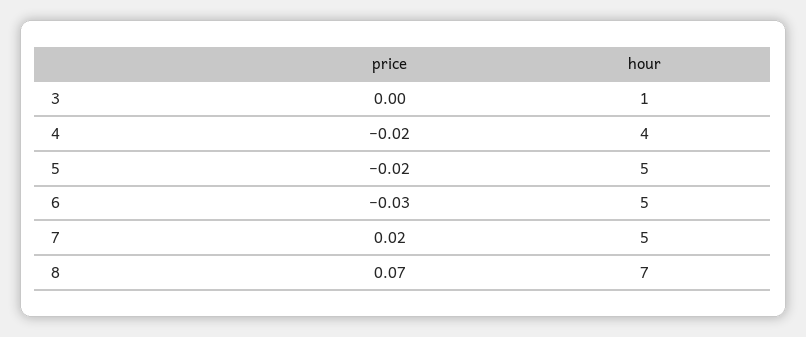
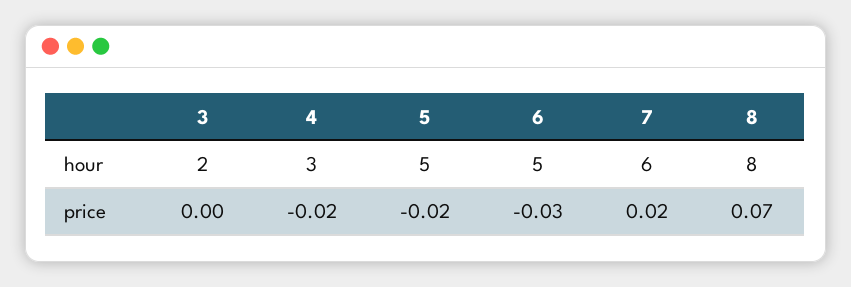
  {
    "price": {
      "3": 0,
      "4": -0.02,
      "5": -0.02,
      "6": -0.03,
      "7": 0.02,
      "8": 0.07
    },
    "hour": {
-     "3": 1,
+     "3": 2,
-     "4": 4,
+     "4": 3,
      "5": 5,
      "6": 5,
-     "7": 5,
+     "7": 6,
-     "8": 7
+     "8": 8
    }
  }

